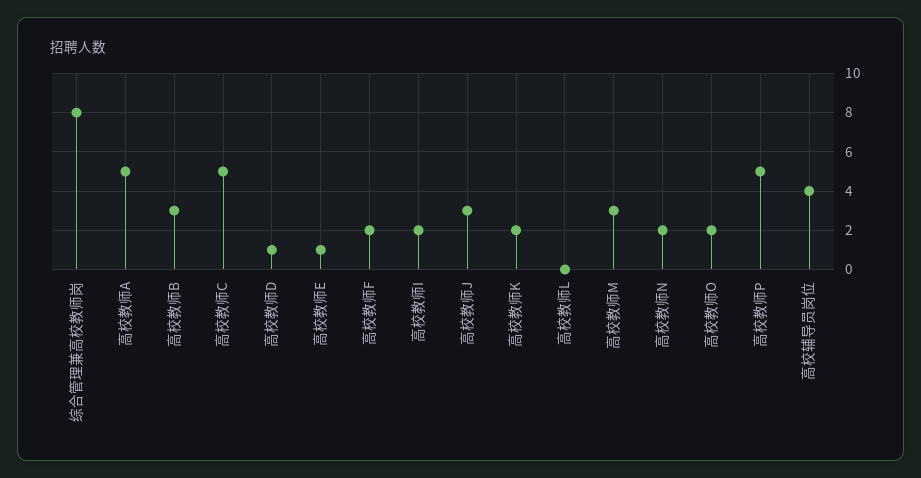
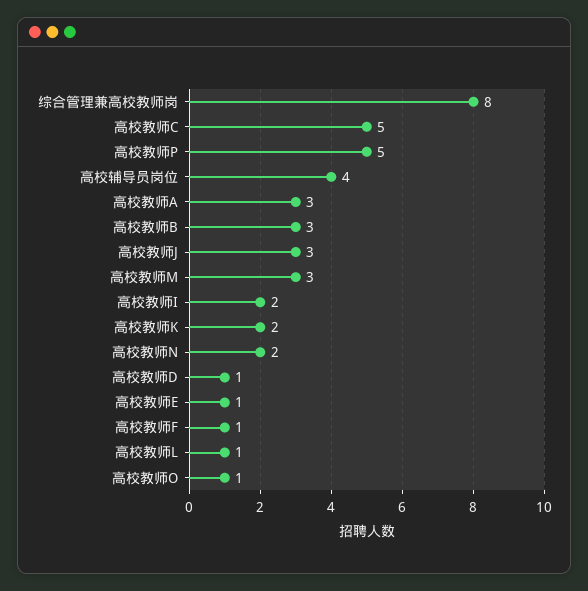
  {
    "综合管理兼高校教师岗": 8,
-   "高校教师A": 5,
+   "高校教师A": 3,
    "高校教师B": 3,
    "高校教师C": 5,
    "高校教师D": 1,
    "高校教师E": 1,
-   "高校教师F": 2,
+   "高校教师F": 1,
    "高校教师I": 2,
    "高校教师J": 3,
    "高校教师K": 2,
-   "高校教师L": 0,
+   "高校教师L": 1,
    "高校教师M": 3,
    "高校教师N": 2,
-   "高校教师O": 2,
+   "高校教师O": 1,
    "高校教师P": 5,
    "高校辅导员岗位": 4
  }

